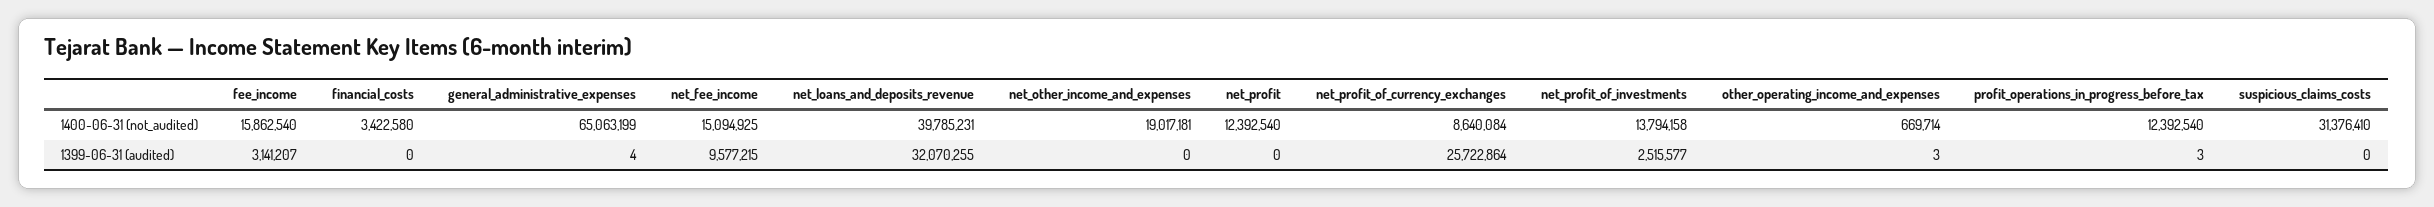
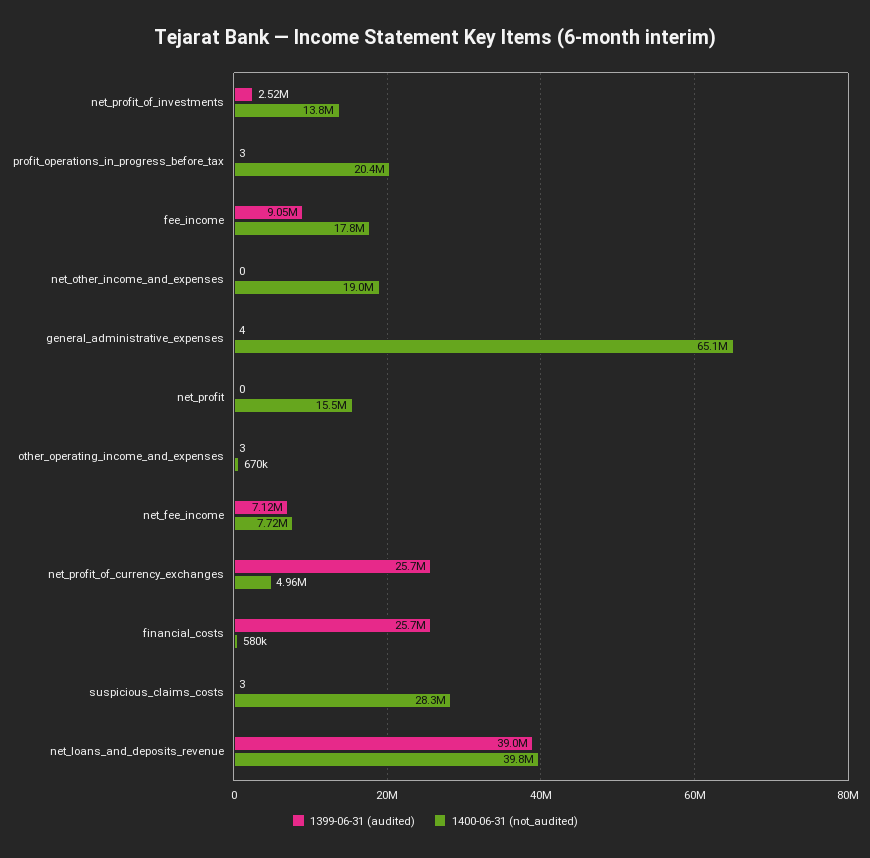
  {
    "1400-06-31 (not_audited)": {
-     "fee_income": 15862540,
+     "fee_income": 17800000,
-     "financial_costs": 3422580,
+     "financial_costs": 580000,
      "general_administrative_expenses": 65063199,
-     "net_fee_income": 15094925,
+     "net_fee_income": 7720000,
      "net_loans_and_deposits_revenue": 39785231,
      "net_other_income_and_expenses": 19017181,
-     "net_profit": 12392540,
+     "net_profit": 15500000,
-     "net_profit_of_currency_exchanges": 8640084,
+     "net_profit_of_currency_exchanges": 4960000,
      "net_profit_of_investments": 13794158,
      "other_operating_income_and_expenses": 669714,
-     "profit_operations_in_progress_before_tax": 12392540,
+     "profit_operations_in_progress_before_tax": 20400000,
-     "suspicious_claims_costs": 31376410
+     "suspicious_claims_costs": 28300000
    },
    "1399-06-31 (audited)": {
-     "fee_income": 3141207,
+     "fee_income": 9050000,
-     "financial_costs": 0,
+     "financial_costs": 25700000,
      "general_administrative_expenses": 4,
-     "net_fee_income": 9577215,
+     "net_fee_income": 7120000,
-     "net_loans_and_deposits_revenue": 32070255,
+     "net_loans_and_deposits_revenue": 39000000,
      "net_other_income_and_expenses": 0,
      "net_profit": 0,
      "net_profit_of_currency_exchanges": 25722864,
      "net_profit_of_investments": 2515577,
      "other_operating_income_and_expenses": 3,
      "profit_operations_in_progress_before_tax": 3,
-     "suspicious_claims_costs": 0
+     "suspicious_claims_costs": 3
    }
  }

